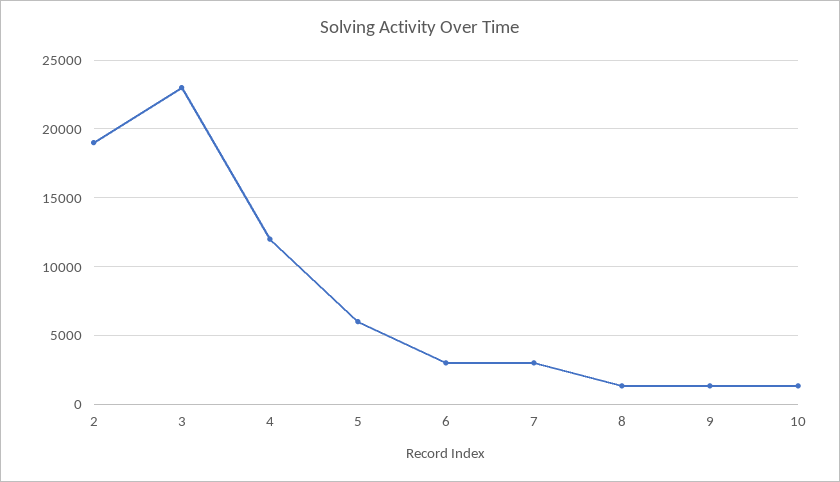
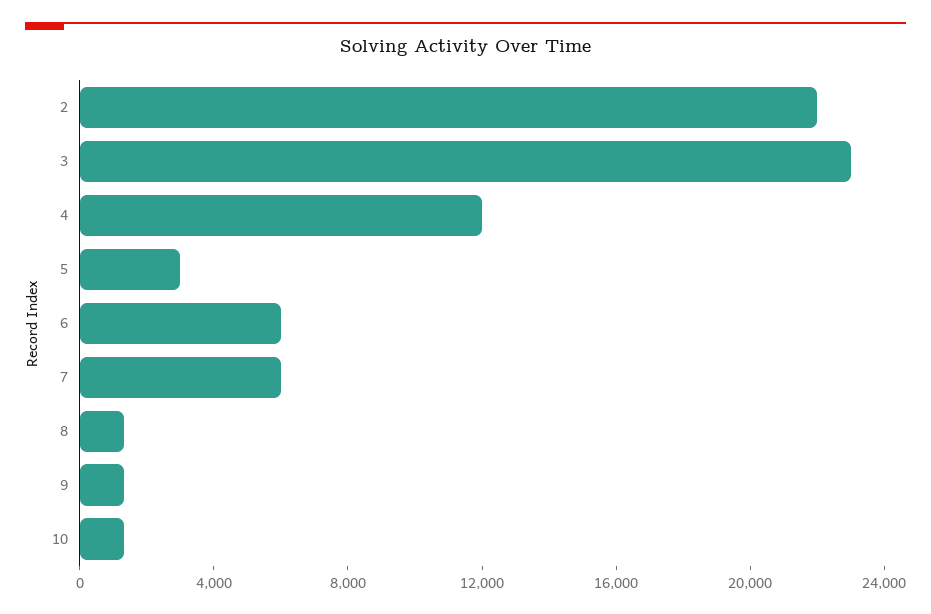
  {
-   "2": 19000,
+   "2": 22000,
    "3": 23000,
    "4": 12000,
-   "5": 6000,
+   "5": 3000,
-   "6": 3000,
+   "6": 6000,
-   "7": 3000,
+   "7": 6000,
    "8": 1500,
    "9": 1500,
    "10": 1500
  }

